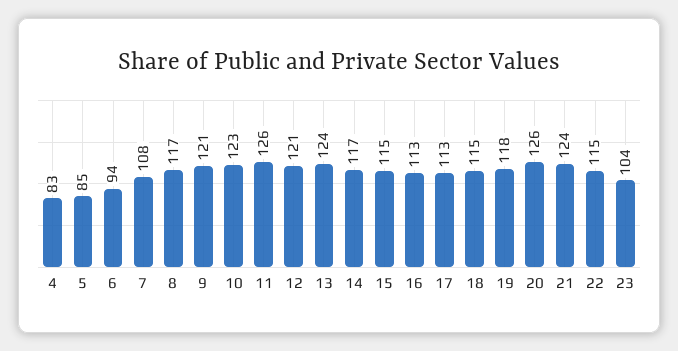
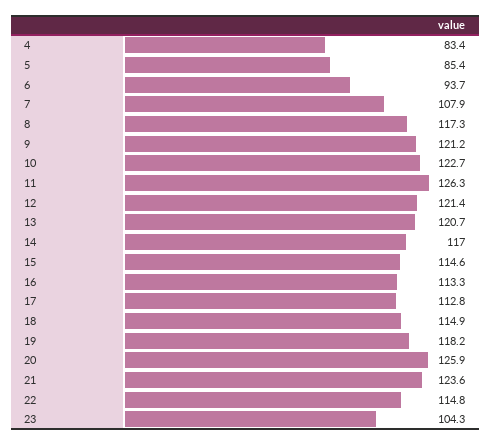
  {
    "4": 83.4,
    "5": 85.4,
    "6": 93.7,
    "7": 107.9,
    "8": 117.3,
    "9": 121.2,
    "10": 122.7,
    "11": 126.3,
    "12": 121.4,
-   "13": 124,
+   "13": 120.7,
    "14": 117,
    "15": 114.6,
    "16": 113.3,
    "17": 112.8,
    "18": 114.9,
    "19": 118.2,
    "20": 125.9,
    "21": 123.6,
    "22": 114.8,
    "23": 104.3
  }

